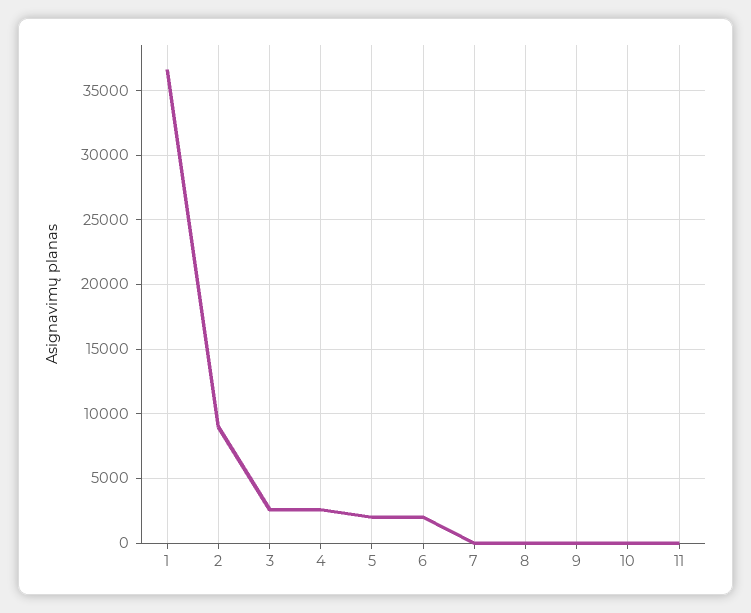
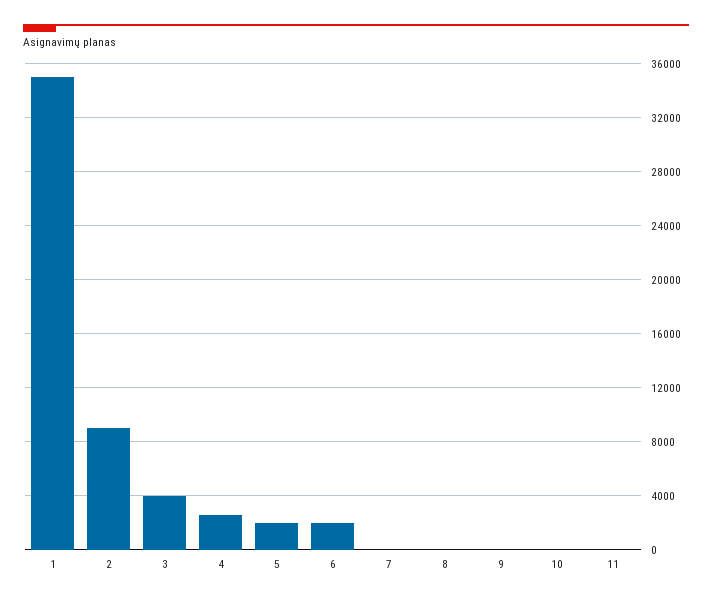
  {
-   "1": 36500,
+   "1": 35000,
    "2": 9000,
-   "3": 2500,
+   "3": 4000,
    "4": 2500,
    "5": 2000,
    "6": 2000,
    "7": 0,
    "8": 0,
    "9": 0,
    "10": 0,
    "11": 0
  }

